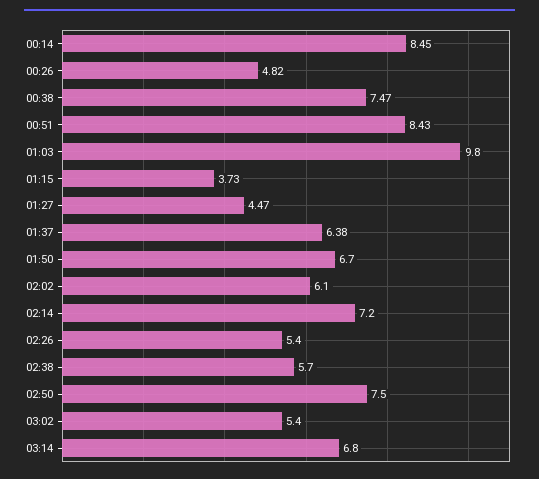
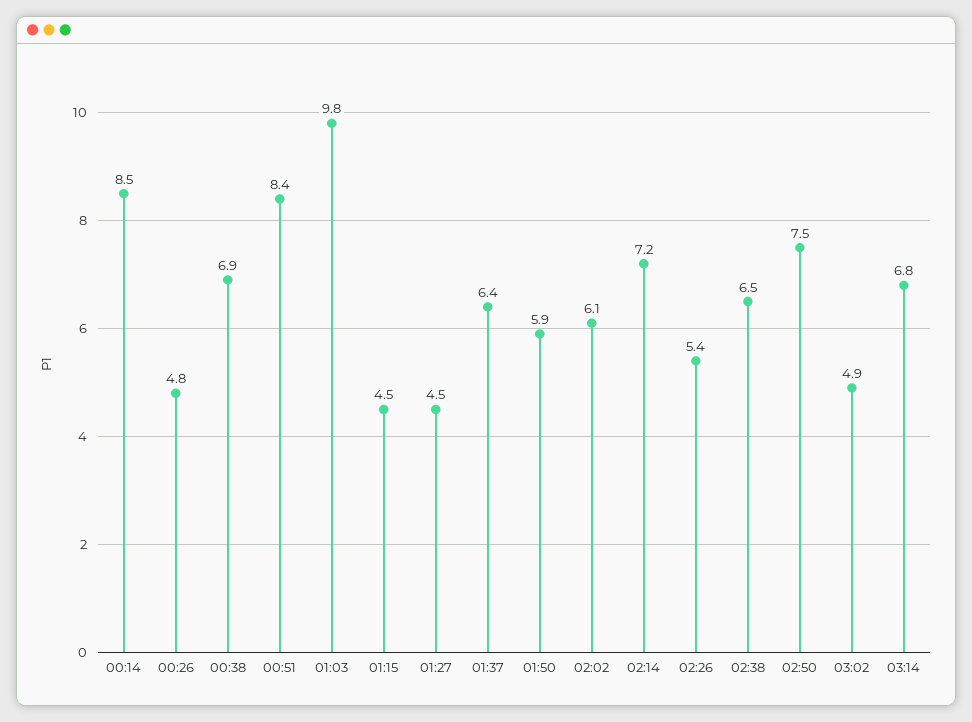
  {
    "00:14": 8.45,
    "00:26": 4.82,
-   "00:38": 7.47,
+   "00:38": 6.9,
    "00:51": 8.43,
    "01:03": 9.8,
-   "01:15": 3.73,
+   "01:15": 4.5,
    "01:27": 4.47,
    "01:37": 6.38,
-   "01:50": 6.7,
+   "01:50": 5.9,
    "02:02": 6.1,
    "02:14": 7.2,
    "02:26": 5.4,
-   "02:38": 5.7,
+   "02:38": 6.5,
    "02:50": 7.5,
-   "03:02": 5.4,
+   "03:02": 4.9,
    "03:14": 6.8
  }

